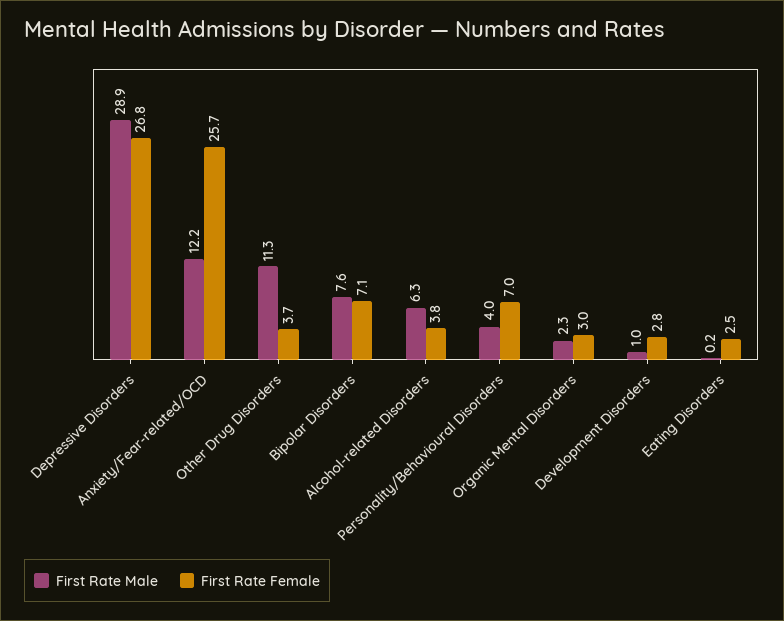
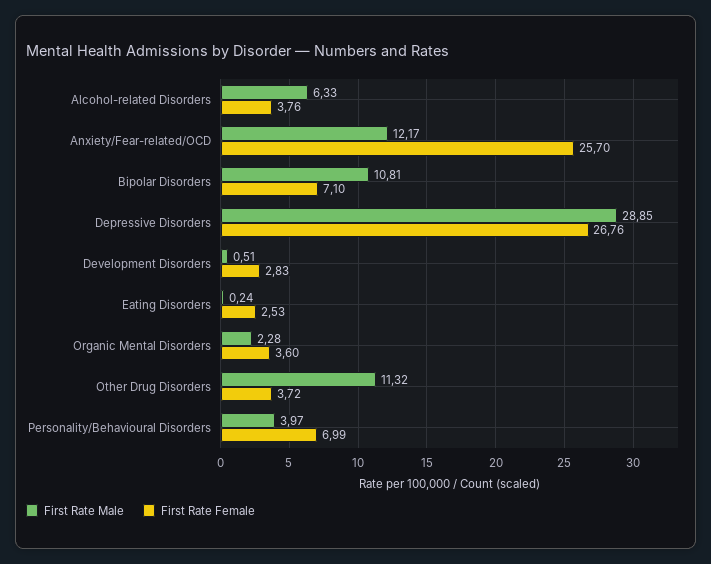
  {
    "First Rate Male": {
      "Depressive Disorders": 28.85,
      "Anxiety/Fear-related/OCD": 12.17,
      "Other Drug Disorders": 11.32,
-     "Bipolar Disorders": 7.6,
+     "Bipolar Disorders": 10.81,
      "Alcohol-related Disorders": 6.33,
      "Personality/Behavioural Disorders": 3.97,
      "Organic Mental Disorders": 2.28,
-     "Development Disorders": 1,
+     "Development Disorders": 0.51,
      "Eating Disorders": 0.24
    },
    "First Rate Female": {
      "Depressive Disorders": 26.76,
      "Anxiety/Fear-related/OCD": 25.7,
      "Other Drug Disorders": 3.72,
      "Bipolar Disorders": 7.1,
      "Alcohol-related Disorders": 3.76,
      "Personality/Behavioural Disorders": 6.99,
-     "Organic Mental Disorders": 3,
+     "Organic Mental Disorders": 3.6,
      "Development Disorders": 2.83,
      "Eating Disorders": 2.53
    }
  }

